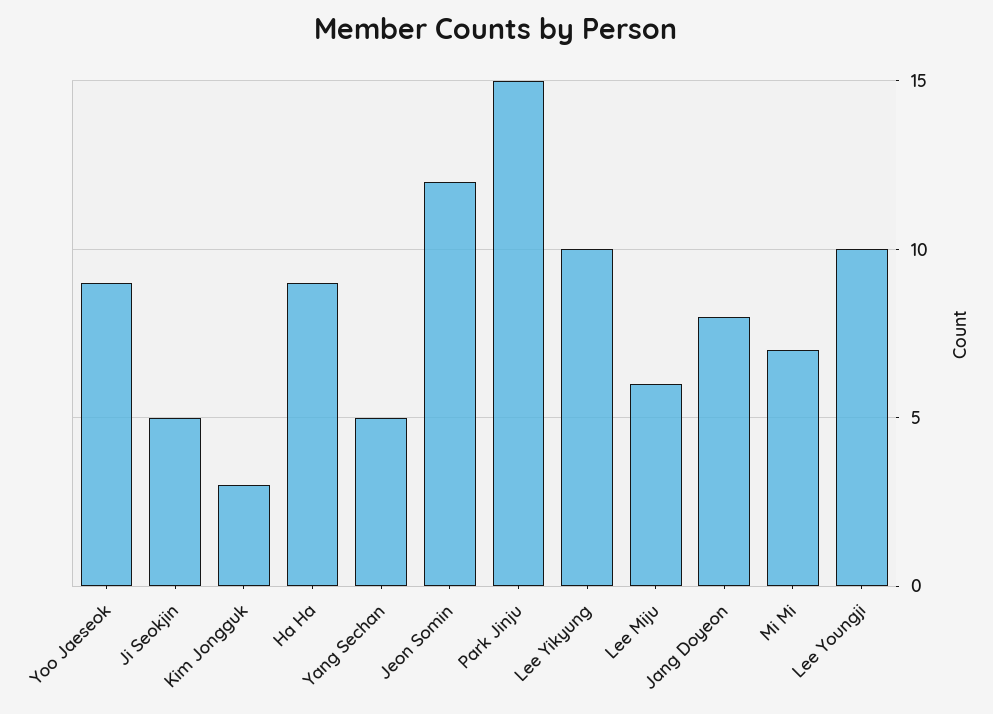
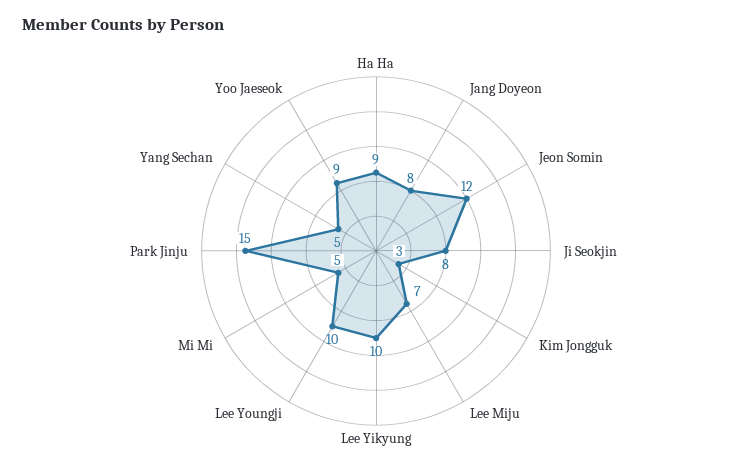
  {
    "Yoo Jaeseok": 9,
-   "Ji Seokjin": 5,
+   "Ji Seokjin": 8,
    "Kim Jongguk": 3,
    "Ha Ha": 9,
    "Yang Sechan": 5,
    "Jeon Somin": 12,
    "Park Jinju": 15,
    "Lee Yikyung": 10,
-   "Lee Miju": 6,
+   "Lee Miju": 7,
    "Jang Doyeon": 8,
-   "Mi Mi": 7,
+   "Mi Mi": 5,
    "Lee Youngji": 10
  }

